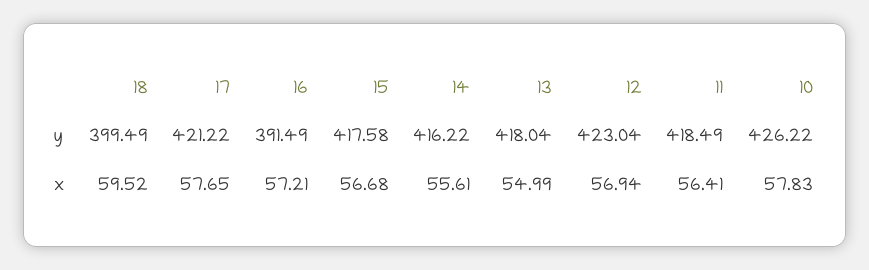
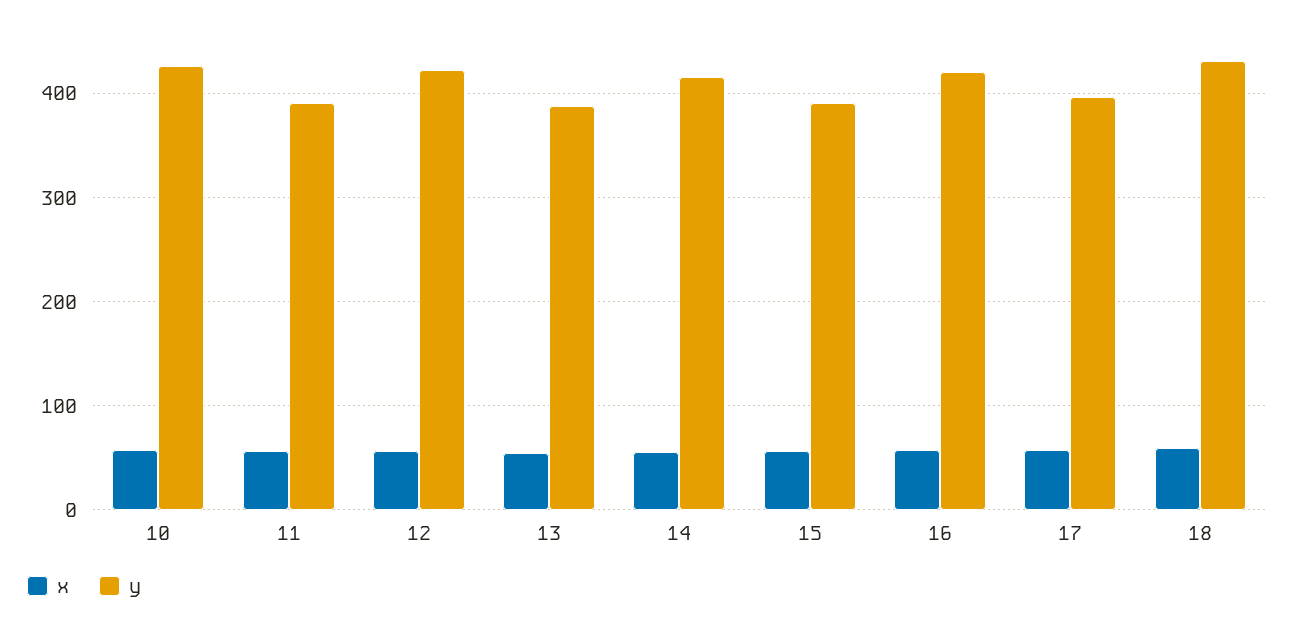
  {
    "y": {
-     "18": 399.49,
+     "18": 430,
-     "17": 421.22,
+     "17": 400,
-     "16": 391.49,
+     "16": 420,
-     "15": 417.58,
+     "15": 390,
      "14": 416.22,
-     "13": 418.04,
+     "13": 390,
      "12": 423.04,
-     "11": 418.49,
+     "11": 390,
      "10": 426.22
    },
    "x": {
      "18": 59.52,
      "17": 57.65,
      "16": 57.21,
      "15": 56.68,
      "14": 55.61,
      "13": 54.99,
      "12": 56.94,
      "11": 56.41,
      "10": 57.83
    }
  }

